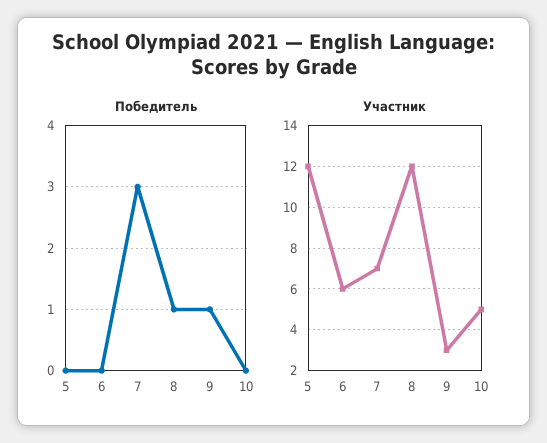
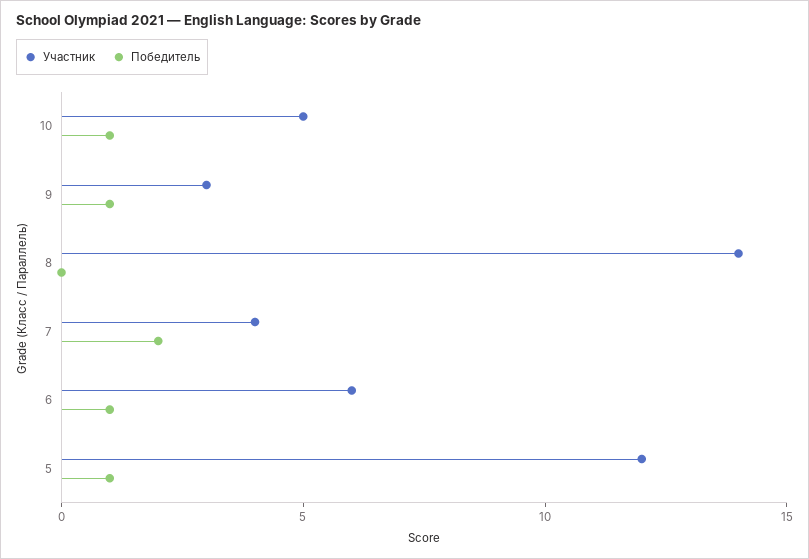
  {
    "Победитель": {
-     "5": 0,
+     "5": 1,
-     "6": 0,
+     "6": 1,
-     "7": 3,
+     "7": 2,
-     "8": 1,
+     "8": 0,
      "9": 1,
-     "10": 0
+     "10": 1
    },
    "Участник": {
      "5": 12,
      "6": 6,
-     "7": 7,
+     "7": 4,
-     "8": 12,
+     "8": 14,
      "9": 3,
      "10": 5
    }
  }

